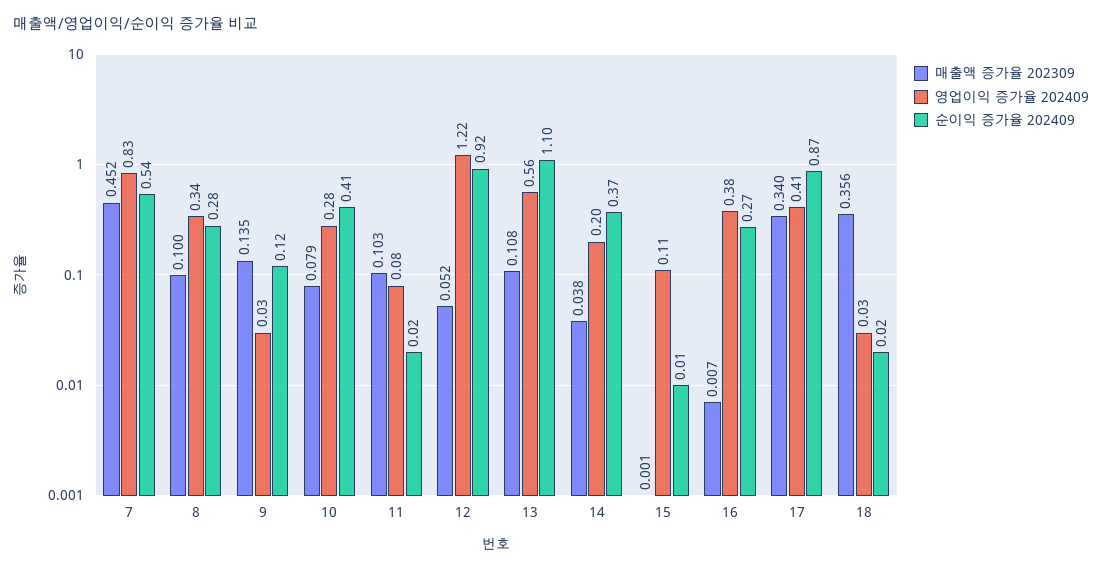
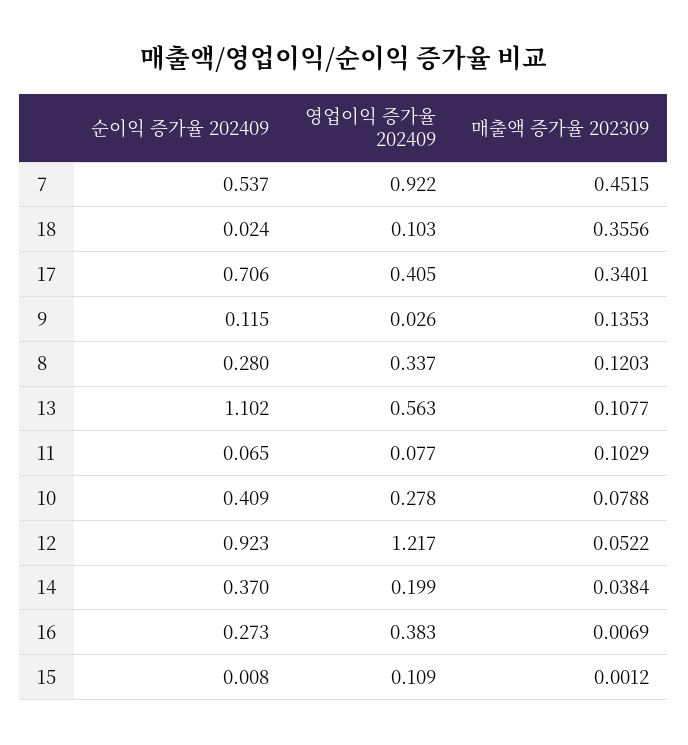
  {
    "매출액 증가율 202309": {
      "7": 0.4515,
-     "8": 0.1,
+     "8": 0.1203,
      "9": 0.1353,
      "10": 0.0788,
      "11": 0.1029,
      "12": 0.0522,
      "13": 0.1077,
      "14": 0.0384,
      "15": 0.0012,
      "16": 0.0069,
      "17": 0.3401,
      "18": 0.3556
    },
    "영업이익 증가율 202409": {
-     "7": 0.83,
+     "7": 0.922,
      "8": 0.337,
      "9": 0.026,
      "10": 0.278,
      "11": 0.077,
      "12": 1.217,
      "13": 0.563,
      "14": 0.199,
      "15": 0.109,
      "16": 0.383,
      "17": 0.405,
-     "18": 0.03
+     "18": 0.103
    },
    "순이익 증가율 202409": {
      "7": 0.537,
      "8": 0.28,
      "9": 0.115,
      "10": 0.409,
-     "11": 0.02,
+     "11": 0.065,
      "12": 0.923,
      "13": 1.102,
      "14": 0.37,
      "15": 0.008,
      "16": 0.273,
-     "17": 0.87,
+     "17": 0.706,
      "18": 0.024
    }
  }

